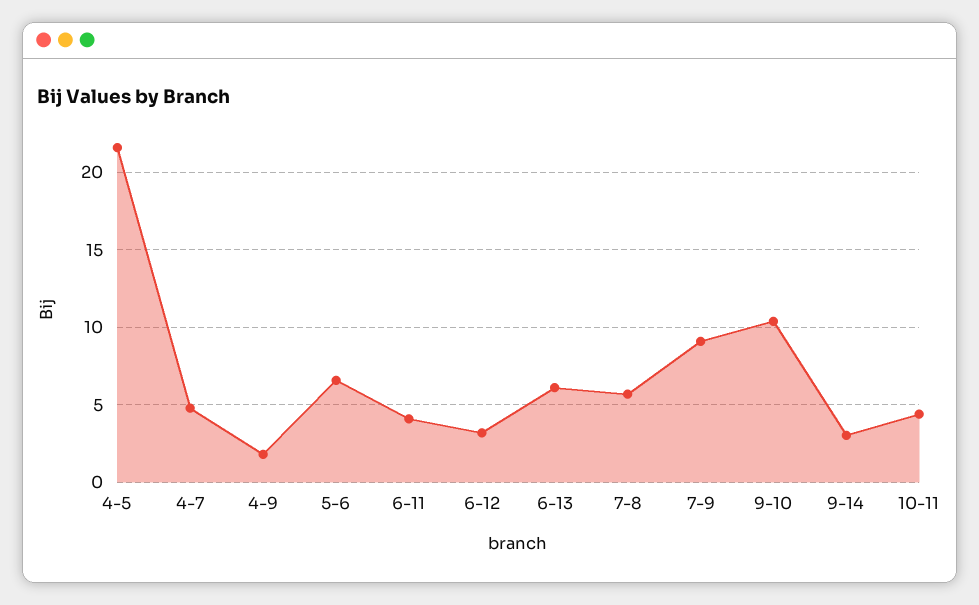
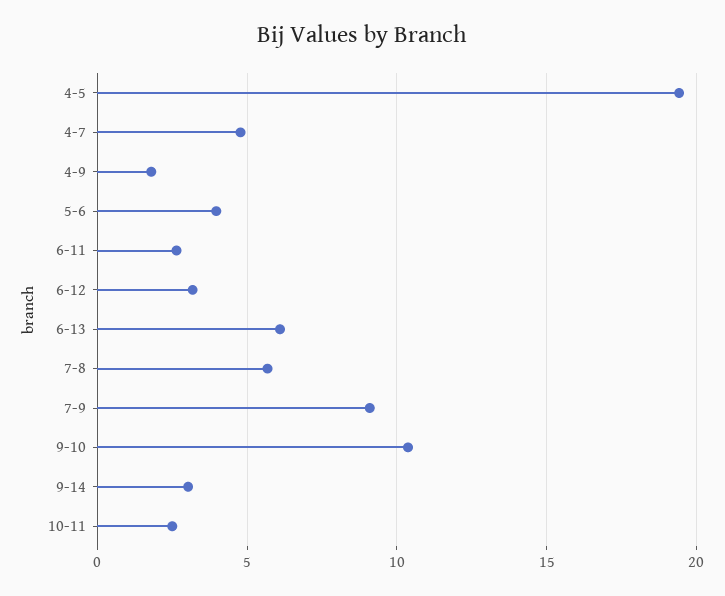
  {
-   "4-5": 21.5,
+   "4-5": 19.5,
    "4-7": 5,
    "4-9": 2,
-   "5-6": 6.5,
+   "5-6": 4,
-   "6-11": 4,
+   "6-11": 2.5,
    "6-12": 3,
    "6-13": 6,
    "7-8": 5.5,
    "7-9": 9,
    "9-10": 10.5,
    "9-14": 3,
-   "10-11": 4.5
+   "10-11": 2.5
  }

